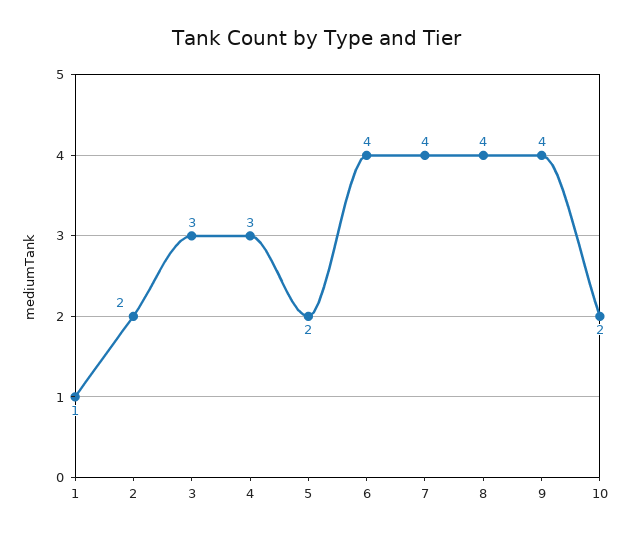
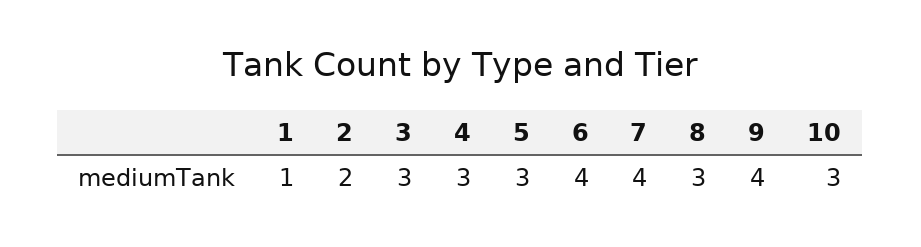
  {
    "1": 1,
    "2": 2,
    "3": 3,
    "4": 3,
-   "5": 2,
+   "5": 3,
    "6": 4,
    "7": 4,
-   "8": 4,
+   "8": 3,
    "9": 4,
-   "10": 2
+   "10": 3
  }

